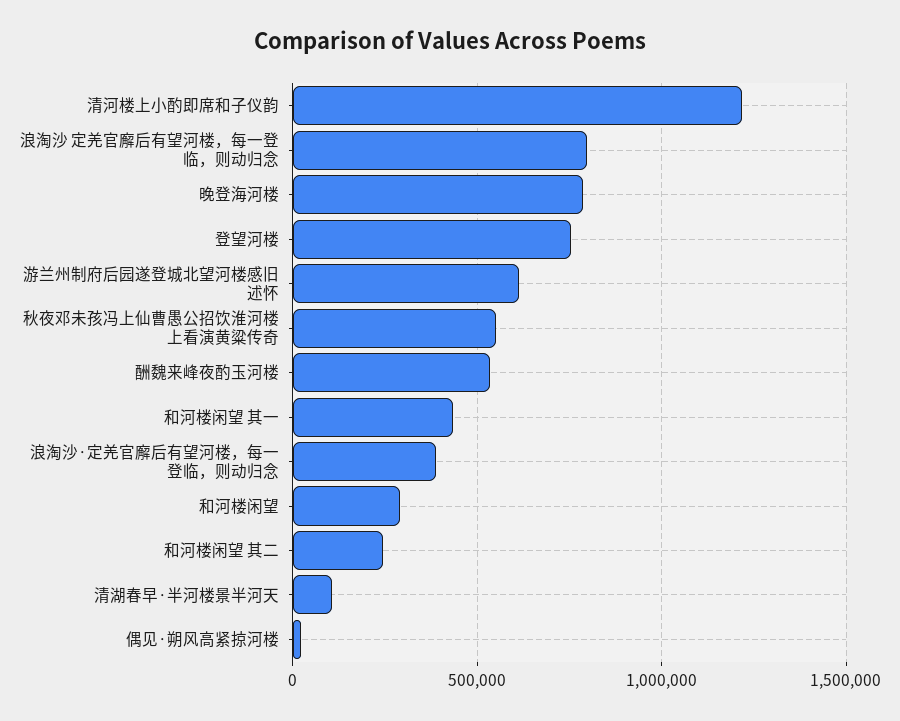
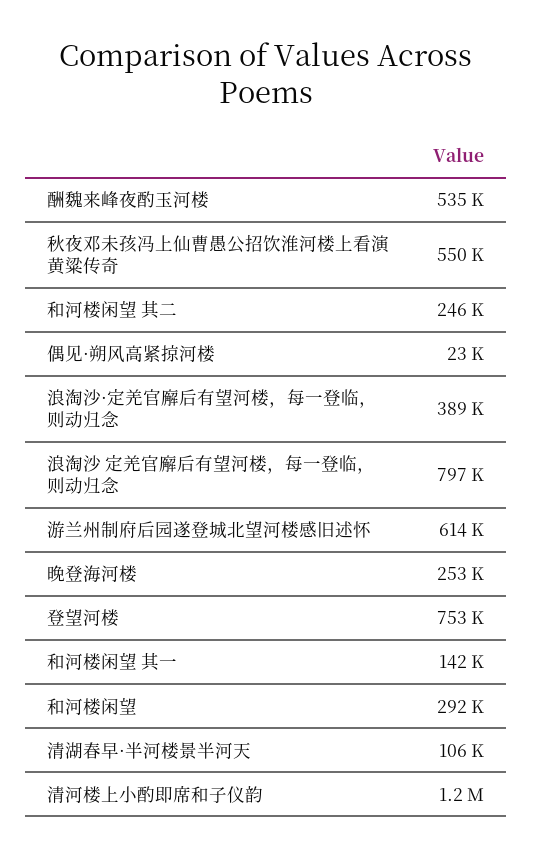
  {
    "清河楼上小酌即席和子仪韵": 1200000,
    "浪淘沙 定羌官廨后有望河楼，每一登临，则动归念": 797000,
-   "晚登海河楼": 800000,
+   "晚登海河楼": 253000,
    "登望河楼": 753000,
    "游兰州制府后园遂登城北望河楼感旧述怀": 614000,
    "秋夜邓未孩冯上仙曹愚公招饮淮河楼上看演黄粱传奇": 550000,
    "酬魏来峰夜酌玉河楼": 535000,
-   "和河楼闲望 其一": 450000,
+   "和河楼闲望 其一": 142000,
    "浪淘沙·定羌官廨后有望河楼，每一登临，则动归念": 389000,
    "和河楼闲望": 292000,
    "和河楼闲望 其二": 246000,
    "清湖春早·半河楼景半河天": 106000,
    "偶见·朔风高紧掠河楼": 23000
  }

